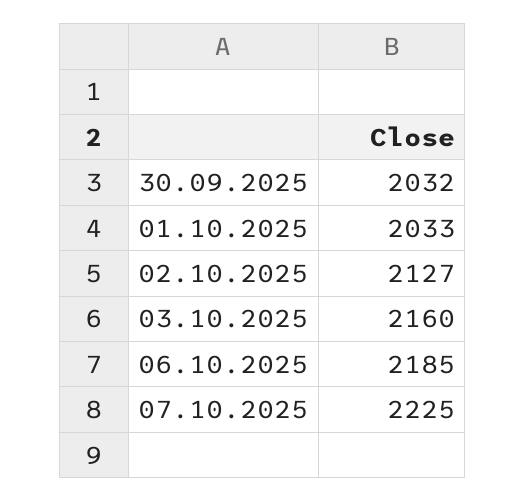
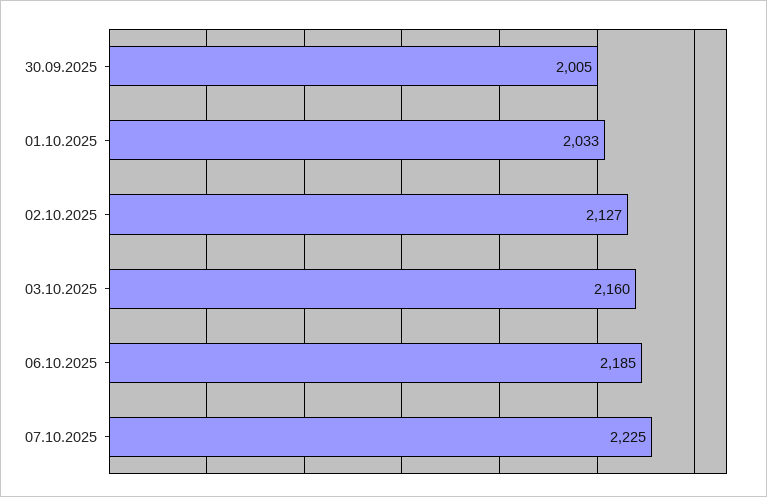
  {
-   "30.09.2025": 2032,
+   "30.09.2025": 2005,
    "01.10.2025": 2033,
    "02.10.2025": 2127,
    "03.10.2025": 2160,
    "06.10.2025": 2185,
    "07.10.2025": 2225
  }

